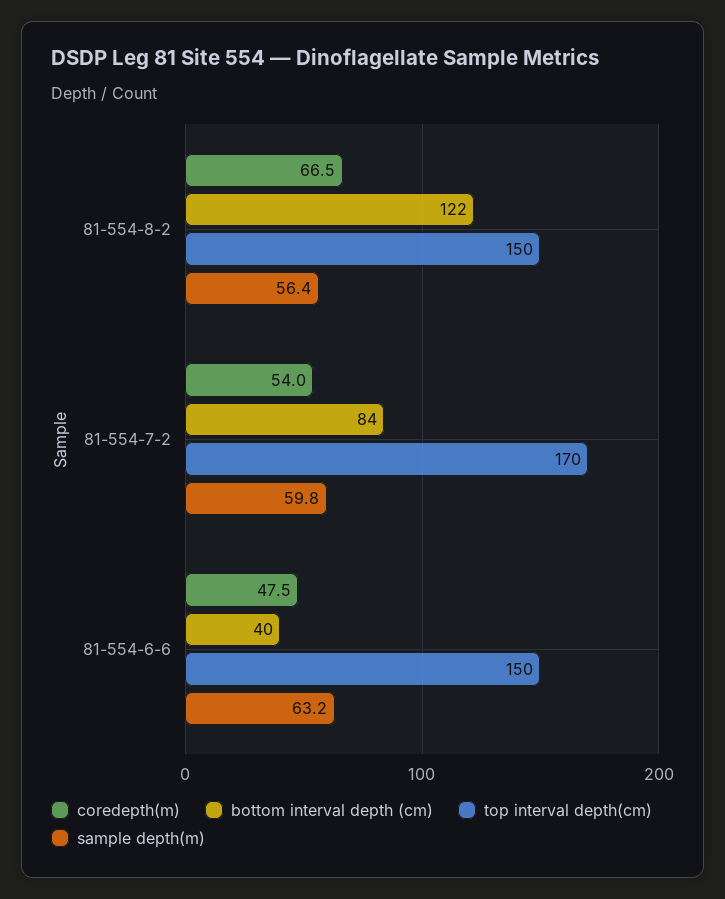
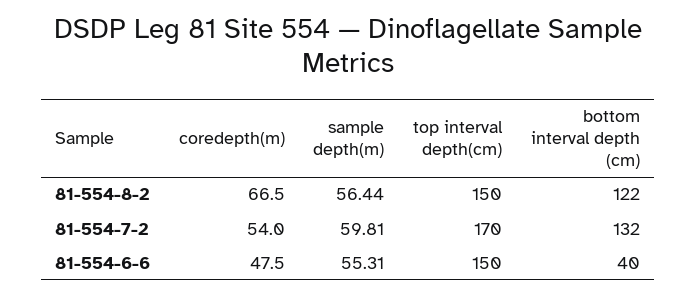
  {
    "coredepth(m)": {
      "81-554-8-2": 66.5,
      "81-554-7-2": 54,
      "81-554-6-6": 47.5
    },
    "bottom interval depth (cm)": {
      "81-554-8-2": 122,
-     "81-554-7-2": 84,
+     "81-554-7-2": 132,
      "81-554-6-6": 40
    },
    "top interval depth(cm)": {
      "81-554-8-2": 150,
      "81-554-7-2": 170,
      "81-554-6-6": 150
    },
    "sample depth(m)": {
      "81-554-8-2": 56.44,
      "81-554-7-2": 59.81,
-     "81-554-6-6": 63.2
+     "81-554-6-6": 55.31
    }
  }

